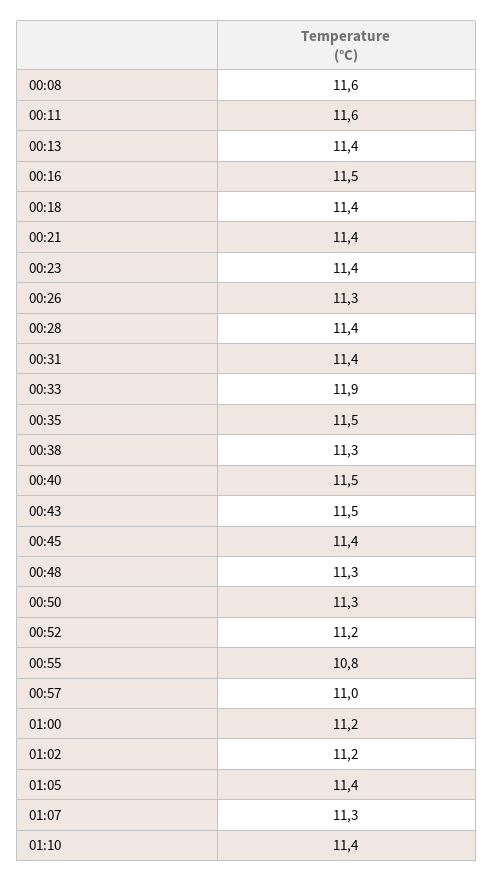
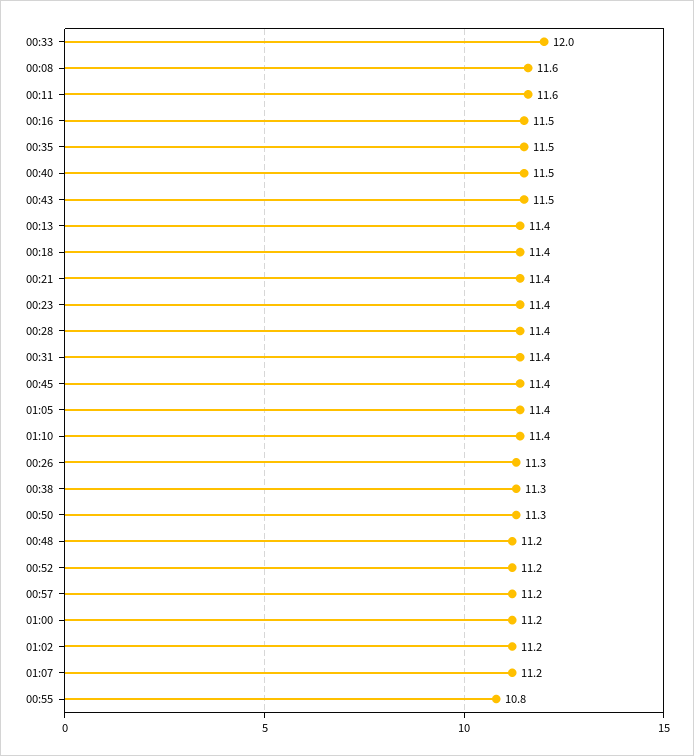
  {
    "00:08": 11.6,
    "00:11": 11.6,
    "00:13": 11.4,
    "00:16": 11.5,
    "00:18": 11.4,
    "00:21": 11.4,
    "00:23": 11.4,
    "00:26": 11.3,
    "00:28": 11.4,
    "00:31": 11.4,
-   "00:33": 11.9,
+   "00:33": 12,
    "00:35": 11.5,
    "00:38": 11.3,
    "00:40": 11.5,
    "00:43": 11.5,
    "00:45": 11.4,
-   "00:48": 11.3,
+   "00:48": 11.2,
    "00:50": 11.3,
    "00:52": 11.2,
    "00:55": 10.8,
-   "00:57": 11,
+   "00:57": 11.2,
    "01:00": 11.2,
    "01:02": 11.2,
    "01:05": 11.4,
-   "01:07": 11.3,
+   "01:07": 11.2,
    "01:10": 11.4
  }

